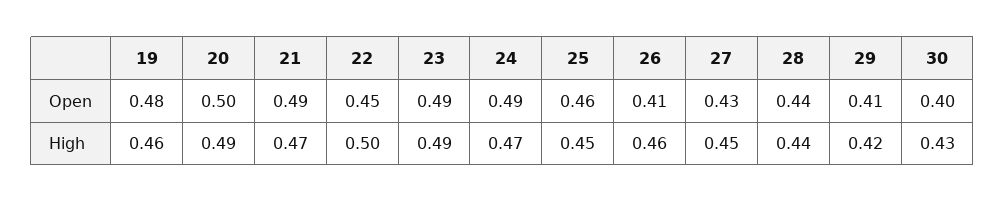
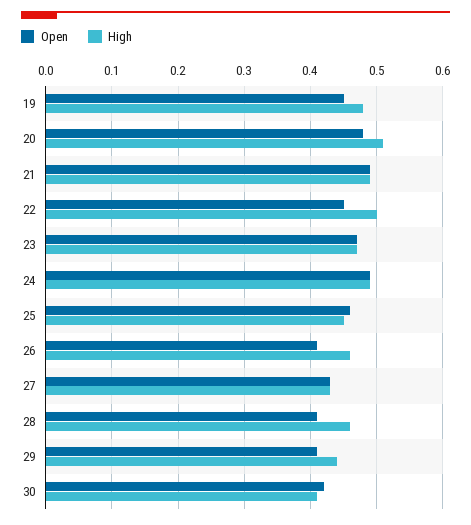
  {
    "Open": {
-     "19": 0.48,
+     "19": 0.45,
-     "20": 0.5,
+     "20": 0.48,
      "21": 0.49,
      "22": 0.45,
-     "23": 0.49,
+     "23": 0.47,
      "24": 0.49,
      "25": 0.46,
      "26": 0.41,
      "27": 0.43,
-     "28": 0.44,
+     "28": 0.41,
      "29": 0.41,
-     "30": 0.4
+     "30": 0.42
    },
    "High": {
-     "19": 0.46,
+     "19": 0.48,
-     "20": 0.49,
+     "20": 0.51,
-     "21": 0.47,
+     "21": 0.49,
      "22": 0.5,
-     "23": 0.49,
+     "23": 0.47,
-     "24": 0.47,
+     "24": 0.49,
      "25": 0.45,
      "26": 0.46,
-     "27": 0.45,
+     "27": 0.43,
-     "28": 0.44,
+     "28": 0.46,
-     "29": 0.42,
+     "29": 0.44,
-     "30": 0.43
+     "30": 0.41
    }
  }

